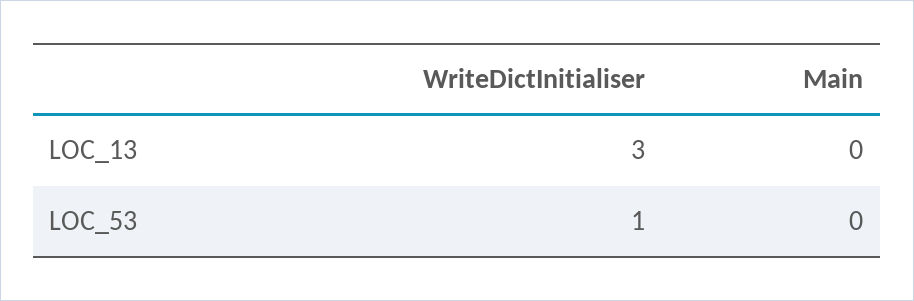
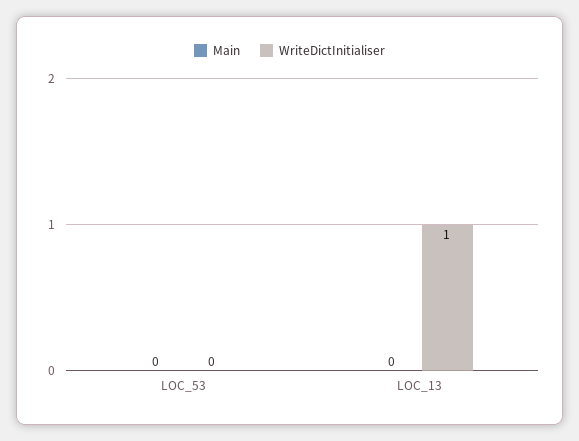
  {
    "WriteDictInitialiser": {
-     "LOC_13": 3,
+     "LOC_13": 1,
-     "LOC_53": 1
+     "LOC_53": 0
    },
    "Main": {
      "LOC_13": 0,
      "LOC_53": 0
    }
  }

